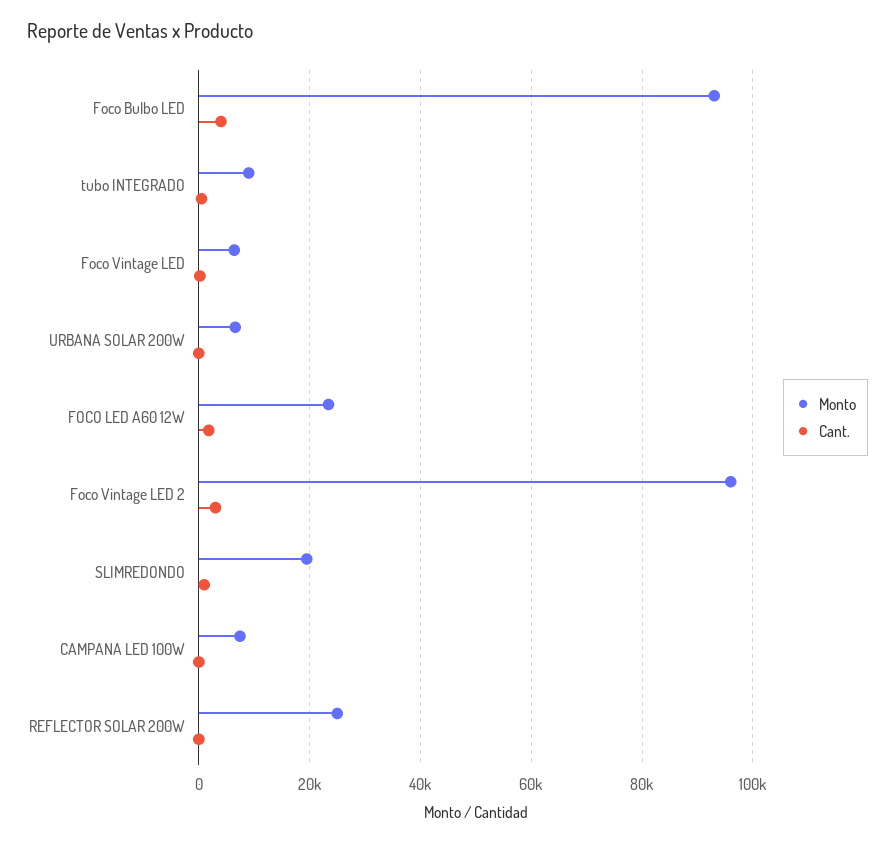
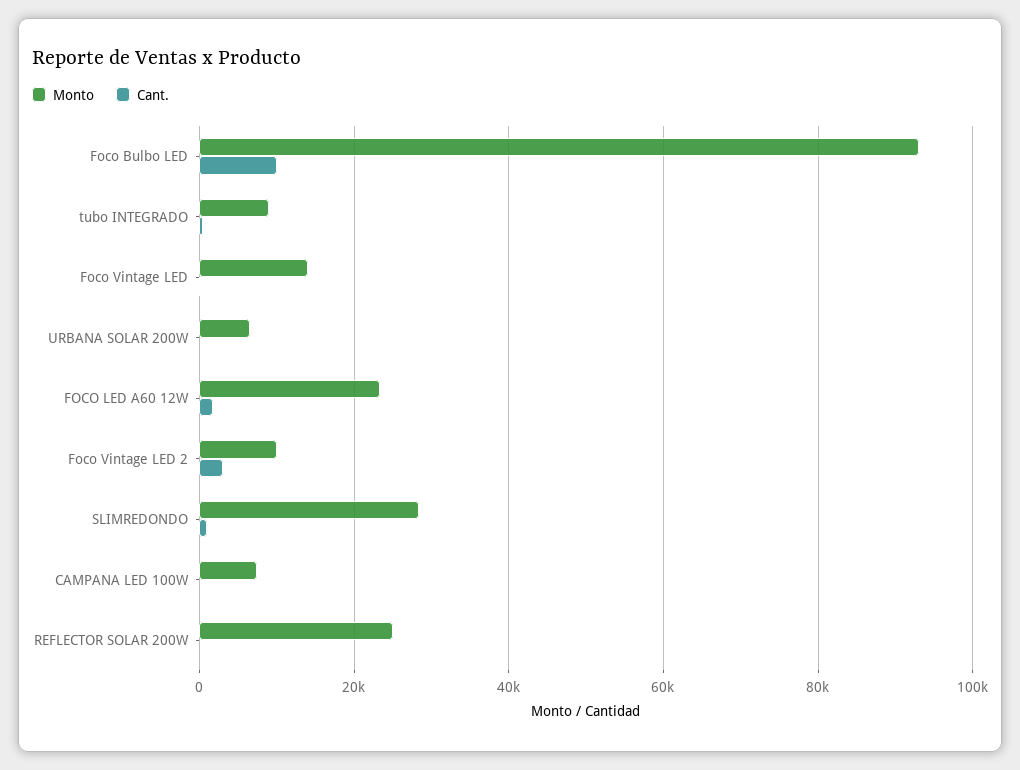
  {
    "Monto": {
      "Foco Bulbo LED": 94000,
      "tubo INTEGRADO": 10000,
-     "Foco Vintage LED": 6000,
+     "Foco Vintage LED": 14000,
      "URBANA SOLAR 200W": 6000,
      "FOCO LED A60 12W": 24000,
-     "Foco Vintage LED 2": 96000,
+     "Foco Vintage LED 2": 10000,
-     "SLIMREDONDO": 20000,
+     "SLIMREDONDO": 28000,
      "CAMPANA LED 100W": 8000,
      "REFLECTOR SOLAR 200W": 24000
    },
    "Cant.": {
-     "Foco Bulbo LED": 4000,
+     "Foco Bulbo LED": 10000,
      "tubo INTEGRADO": 0,
      "Foco Vintage LED": 0,
      "URBANA SOLAR 200W": 0,
      "FOCO LED A60 12W": 2000,
      "Foco Vintage LED 2": 4000,
      "SLIMREDONDO": 2000,
      "CAMPANA LED 100W": 0,
      "REFLECTOR SOLAR 200W": 0
    }
  }

